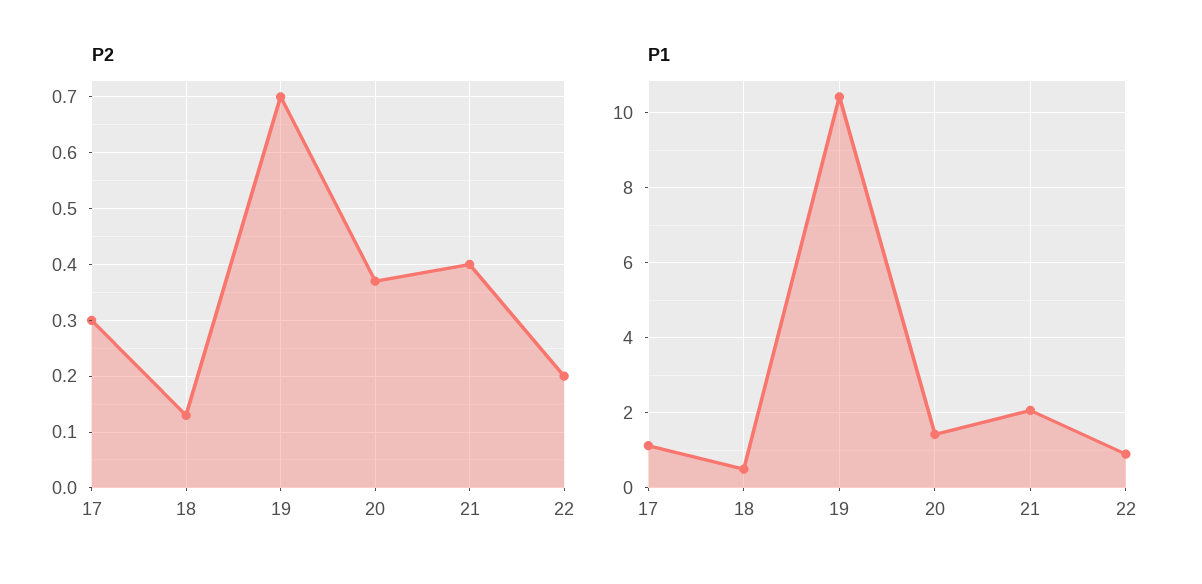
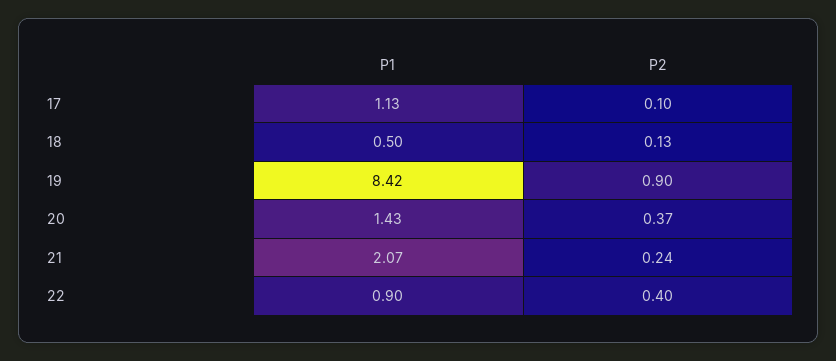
  {
    "P2": {
-     "17": 0.3,
+     "17": 0.1,
      "18": 0.13,
-     "19": 0.7,
+     "19": 0.9,
      "20": 0.37,
-     "21": 0.4,
+     "21": 0.24,
-     "22": 0.2
+     "22": 0.4
    },
    "P1": {
      "17": 1.13,
      "18": 0.5,
-     "19": 10.4,
+     "19": 8.42,
      "20": 1.43,
      "21": 2.07,
      "22": 0.9
    }
  }

